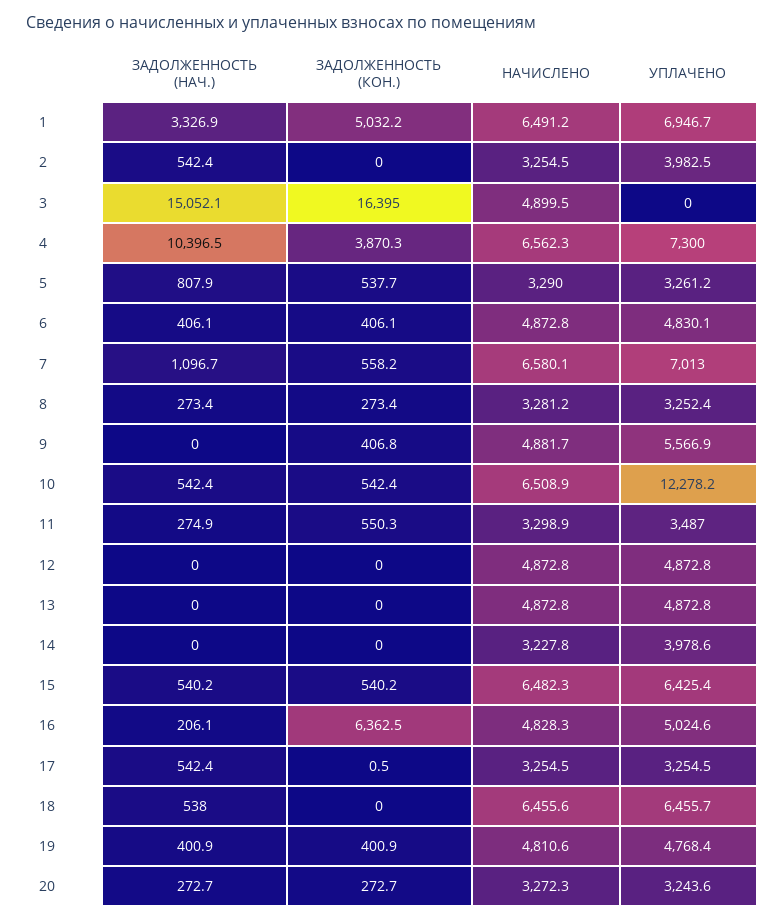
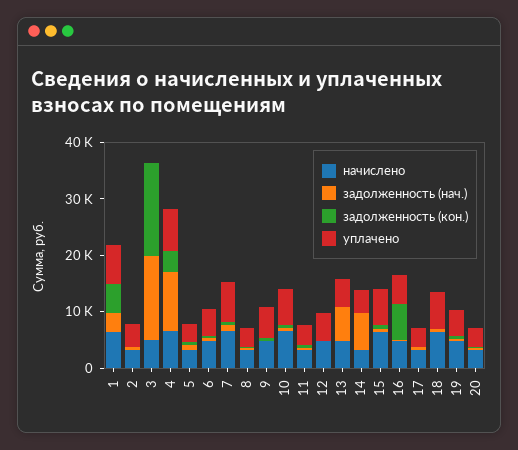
  {
    "ЗАДОЛЖЕННОСТЬ (НАЧ.)": {
      "1": 3326.9,
      "2": 542.4,
      "3": 15052.1,
      "4": 10396.5,
      "5": 807.9,
      "6": 406.1,
      "7": 1096.7,
      "8": 273.4,
      "9": 0,
      "10": 542.4,
      "11": 274.9,
      "12": 0,
-     "13": 0,
+     "13": 6000,
-     "14": 0,
+     "14": 6000,
      "15": 540.2,
      "16": 206.1,
      "17": 542.4,
      "18": 538,
      "19": 400.9,
      "20": 272.7
    },
    "ЗАДОЛЖЕННОСТЬ (КОН.)": {
      "1": 5032.2,
      "2": 0,
      "3": 16395,
      "4": 3870.3,
      "5": 537.7,
      "6": 406.1,
      "7": 558.2,
      "8": 273.4,
      "9": 406.8,
      "10": 542.4,
      "11": 550.3,
      "12": 0,
      "13": 0,
      "14": 0,
      "15": 540.2,
      "16": 6362.5,
      "17": 0.5,
      "18": 0,
      "19": 400.9,
      "20": 272.7
    },
    "НАЧИСЛЕНО": {
      "1": 6491.2,
      "2": 3254.5,
      "3": 4899.5,
      "4": 6562.3,
      "5": 3290,
      "6": 4872.8,
      "7": 6580.1,
      "8": 3281.2,
      "9": 4881.7,
      "10": 6508.9,
      "11": 3298.9,
      "12": 4872.8,
      "13": 4872.8,
      "14": 3227.8,
      "15": 6482.3,
      "16": 4828.3,
      "17": 3254.5,
      "18": 6455.6,
      "19": 4810.6,
      "20": 3272.3
    },
    "УПЛАЧЕНО": {
      "1": 6946.7,
      "2": 3982.5,
      "3": 0,
      "4": 7300,
      "5": 3261.2,
      "6": 4830.1,
      "7": 7013,
      "8": 3252.4,
      "9": 5566.9,
-     "10": 12278.2,
+     "10": 6000,
      "11": 3487,
      "12": 4872.8,
      "13": 4872.8,
      "14": 3978.6,
      "15": 6425.4,
      "16": 5024.6,
      "17": 3254.5,
      "18": 6455.7,
      "19": 4768.4,
      "20": 3243.6
    }
  }

